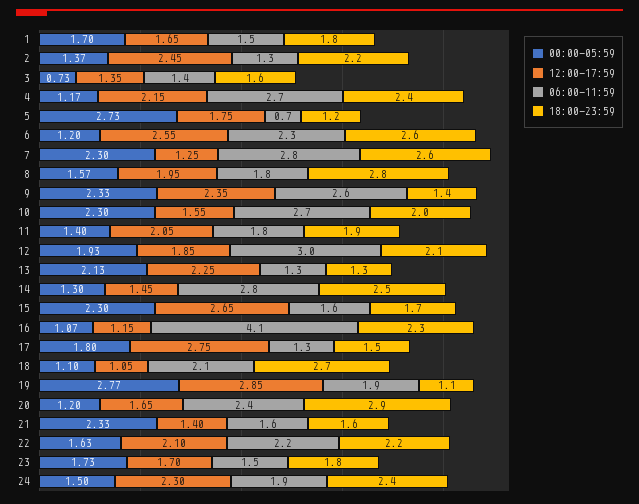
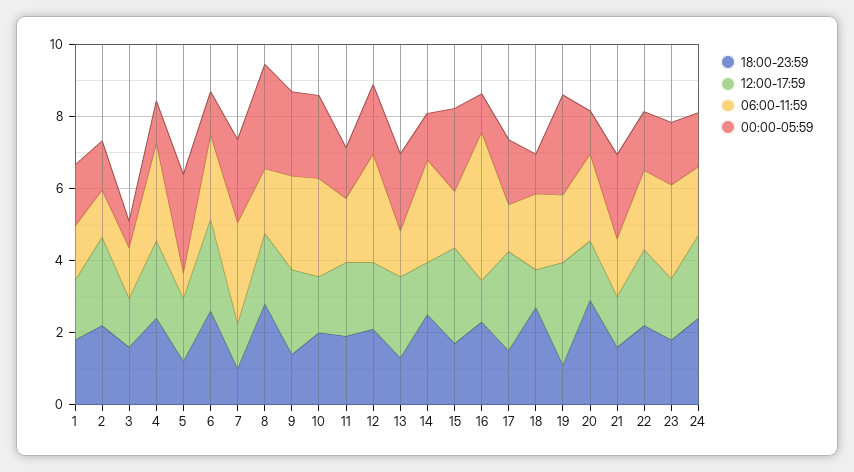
  {
    "00:00-05:59": {
      "1": 1.7,
      "2": 1.37,
      "3": 0.73,
      "4": 1.17,
      "5": 2.73,
      "6": 1.2,
      "7": 2.3,
-     "8": 1.57,
+     "8": 3,
      "9": 2.33,
      "10": 2.3,
      "11": 1.4,
      "12": 1.93,
      "13": 2.13,
      "14": 1.3,
      "15": 2.3,
      "16": 1.07,
      "17": 1.8,
      "18": 1.1,
      "19": 2.77,
      "20": 1.2,
      "21": 2.33,
      "22": 1.63,
      "23": 1.73,
      "24": 1.5
    },
    "12:00-17:59": {
      "1": 1.65,
      "2": 2.45,
      "3": 1.35,
      "4": 2.15,
      "5": 1.75,
      "6": 2.55,
      "7": 1.25,
      "8": 1.95,
      "9": 2.35,
      "10": 1.55,
      "11": 2.05,
      "12": 1.85,
      "13": 2.25,
      "14": 1.45,
      "15": 2.65,
      "16": 1.15,
      "17": 2.75,
      "18": 1.05,
      "19": 2.85,
      "20": 1.65,
      "21": 1.4,
      "22": 2.1,
      "23": 1.7,
      "24": 2.3
    },
    "06:00-11:59": {
      "1": 1.5,
      "2": 1.3,
      "3": 1.4,
      "4": 2.7,
      "5": 0.7,
      "6": 2.3,
      "7": 2.8,
      "8": 1.8,
      "9": 2.6,
      "10": 2.7,
      "11": 1.8,
      "12": 3,
      "13": 1.3,
      "14": 2.8,
      "15": 1.6,
      "16": 4.1,
      "17": 1.3,
      "18": 2.1,
      "19": 1.9,
      "20": 2.4,
      "21": 1.6,
      "22": 2.2,
-     "23": 1.5,
+     "23": 2.5,
      "24": 1.9
    },
    "18:00-23:59": {
      "1": 1.8,
      "2": 2.2,
      "3": 1.6,
      "4": 2.4,
      "5": 1.2,
      "6": 2.6,
-     "7": 2.6,
+     "7": 1,
      "8": 2.8,
      "9": 1.4,
      "10": 2,
      "11": 1.9,
      "12": 2.1,
      "13": 1.3,
      "14": 2.5,
      "15": 1.7,
      "16": 2.3,
      "17": 1.5,
      "18": 2.7,
      "19": 1.1,
      "20": 2.9,
      "21": 1.6,
      "22": 2.2,
      "23": 1.8,
      "24": 2.4
    }
  }

